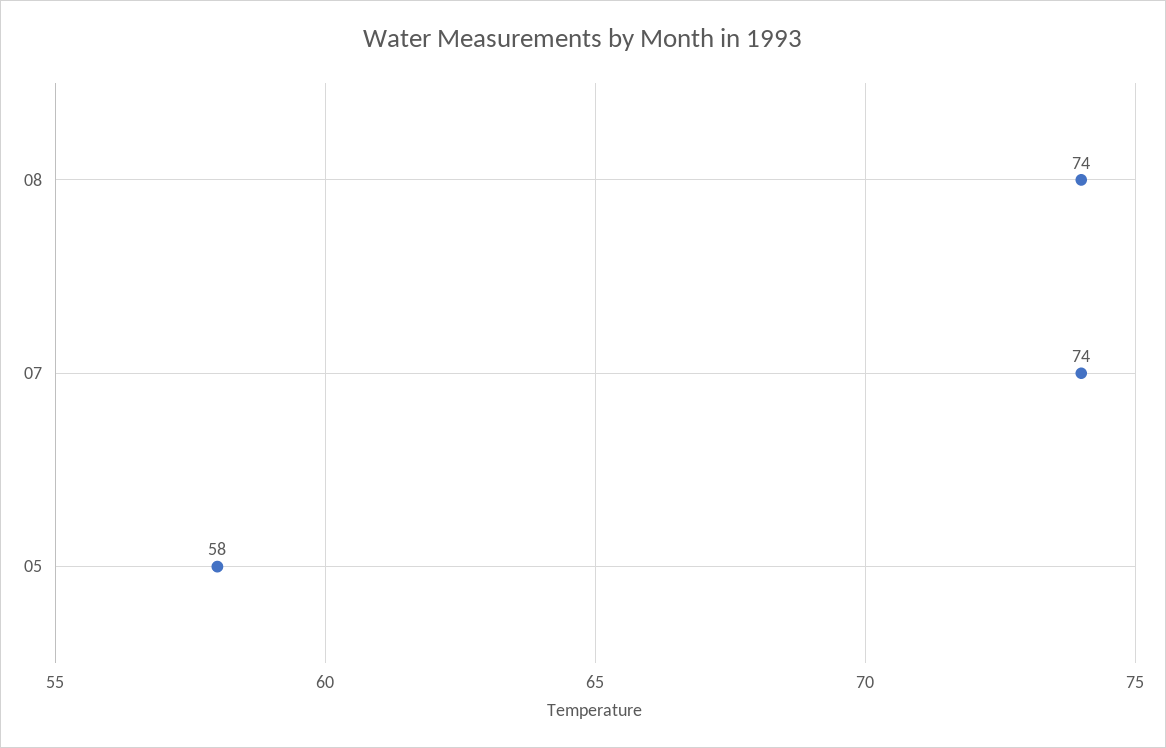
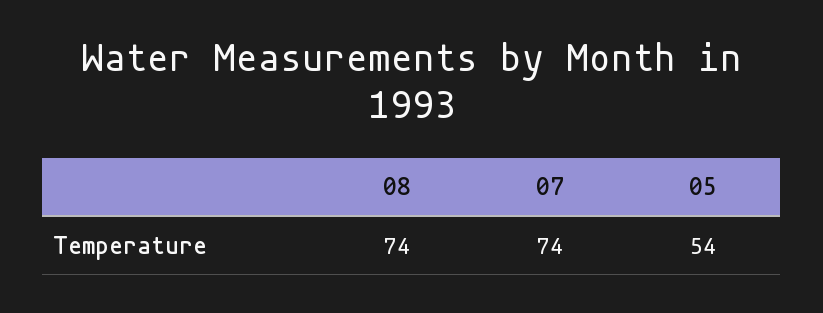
  {
    "08": 74,
    "07": 74,
-   "05": 58
+   "05": 54
  }

